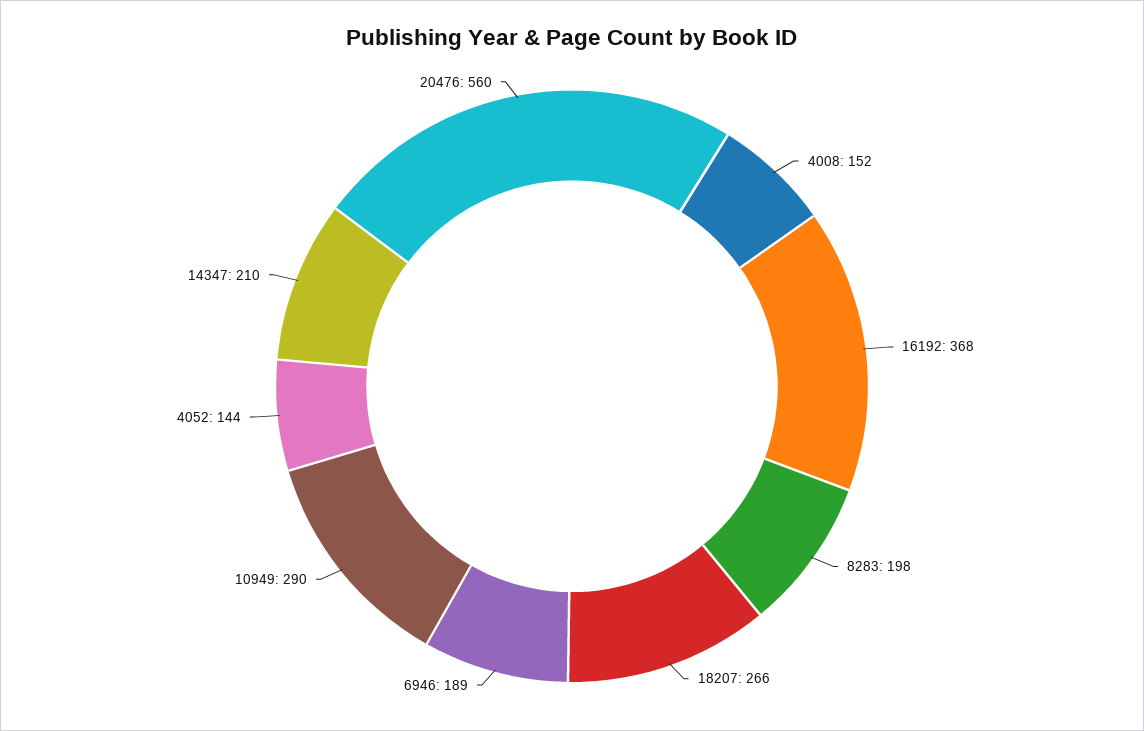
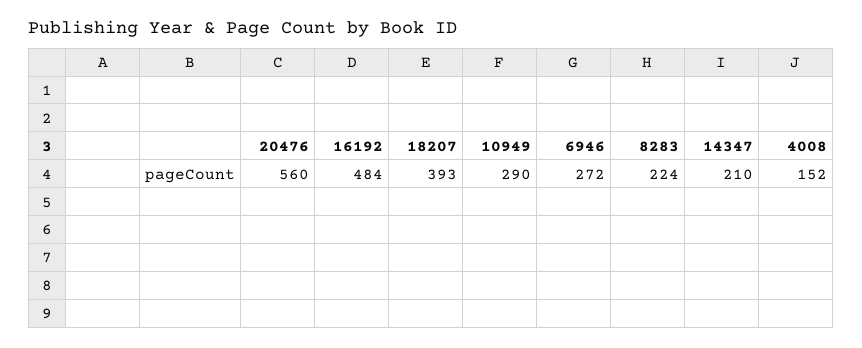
  {
    "4008": 152,
-   "16192": 368,
+   "16192": 484,
-   "8283": 198,
+   "8283": 224,
-   "18207": 266,
+   "18207": 393,
-   "6946": 189,
+   "6946": 272,
    "10949": 290,
-   "4052": 144,
    "14347": 210,
    "20476": 560
  }

